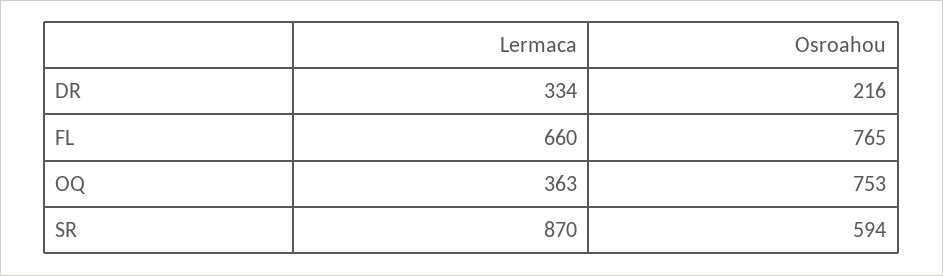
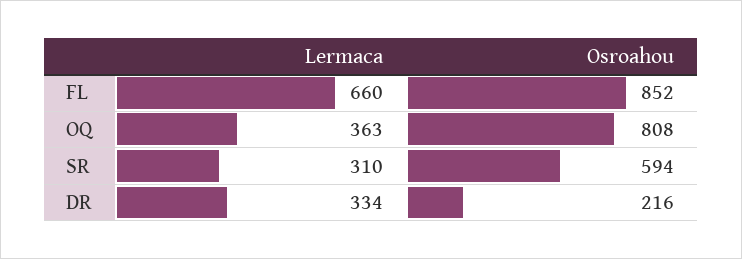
  {
    "Lermaca": {
      "DR": 334,
      "FL": 660,
      "OQ": 363,
-     "SR": 870
+     "SR": 310
    },
    "Osroahou": {
      "DR": 216,
-     "FL": 765,
+     "FL": 852,
-     "OQ": 753,
+     "OQ": 808,
      "SR": 594
    }
  }

